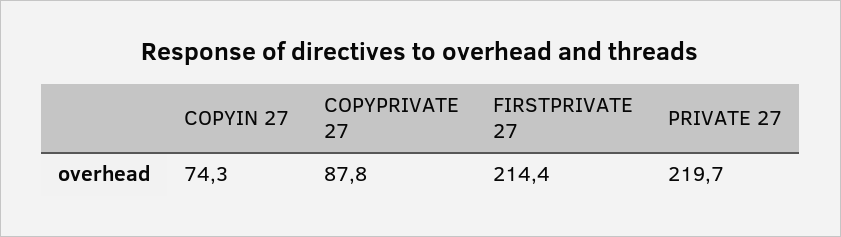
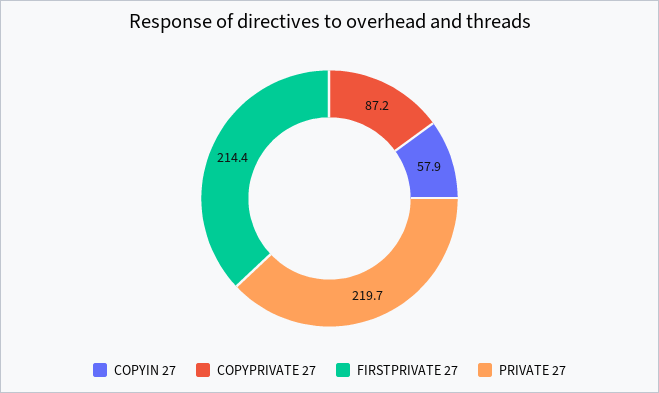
  {
-   "COPYIN 27": 74.3,
+   "COPYIN 27": 57.9,
-   "COPYPRIVATE 27": 87.8,
+   "COPYPRIVATE 27": 87.2,
    "FIRSTPRIVATE 27": 214.4,
    "PRIVATE 27": 219.7
  }

